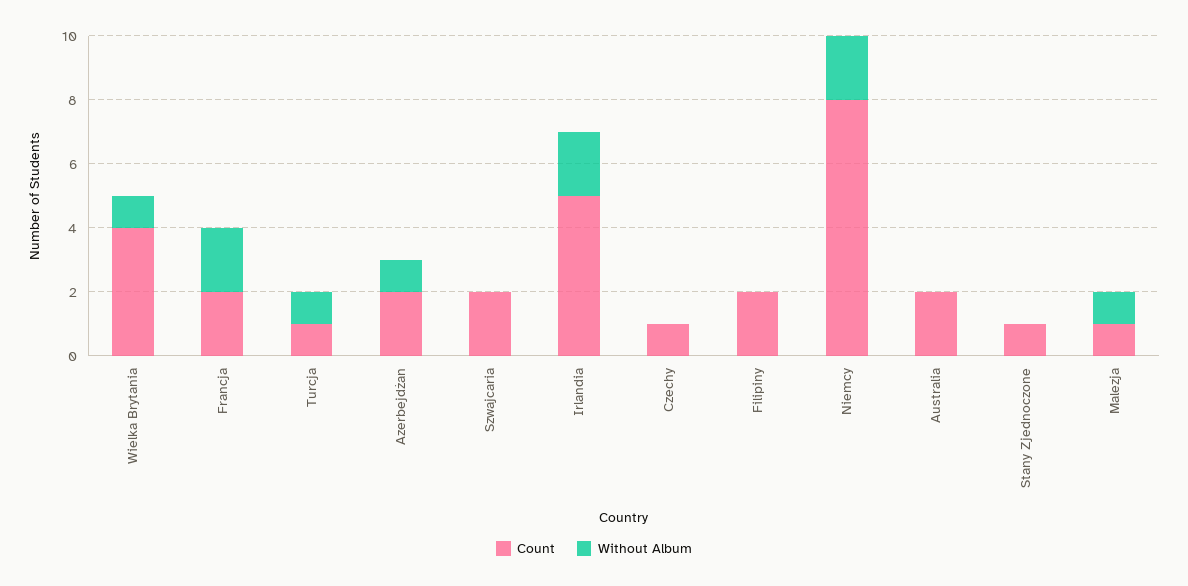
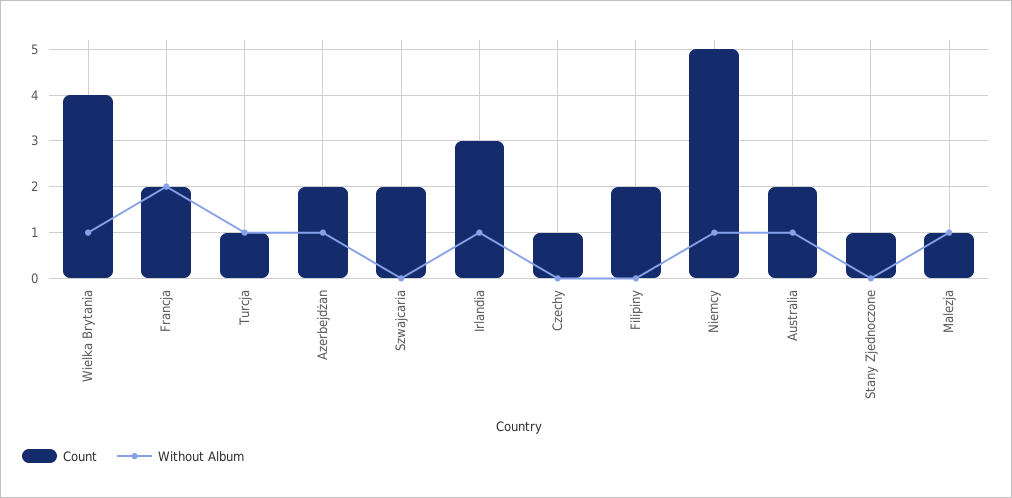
  {
    "Count": {
      "Wielka Brytania": 4,
      "Francja": 2,
      "Turcja": 1,
      "Azerbejdżan": 2,
      "Szwajcaria": 2,
-     "Irlandia": 5,
+     "Irlandia": 3,
      "Czechy": 1,
      "Filipiny": 2,
-     "Niemcy": 8,
+     "Niemcy": 5,
      "Australia": 2,
      "Stany Zjednoczone": 1,
      "Malezja": 1
    },
    "Without Album": {
      "Wielka Brytania": 1,
      "Francja": 2,
      "Turcja": 1,
      "Azerbejdżan": 1,
      "Szwajcaria": 0,
-     "Irlandia": 2,
+     "Irlandia": 1,
      "Czechy": 0,
      "Filipiny": 0,
-     "Niemcy": 2,
+     "Niemcy": 1,
-     "Australia": 0,
+     "Australia": 1,
      "Stany Zjednoczone": 0,
      "Malezja": 1
    }
  }

